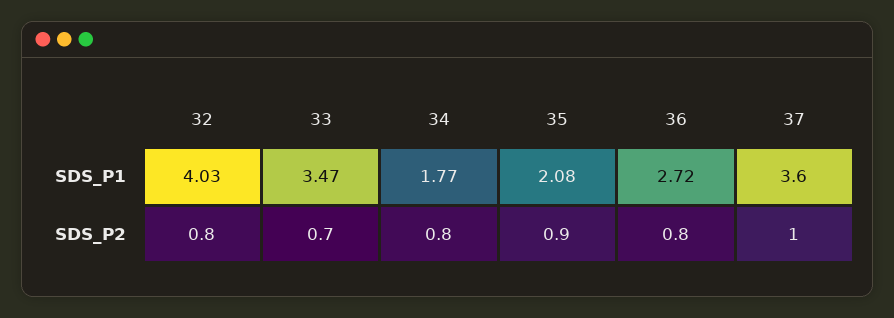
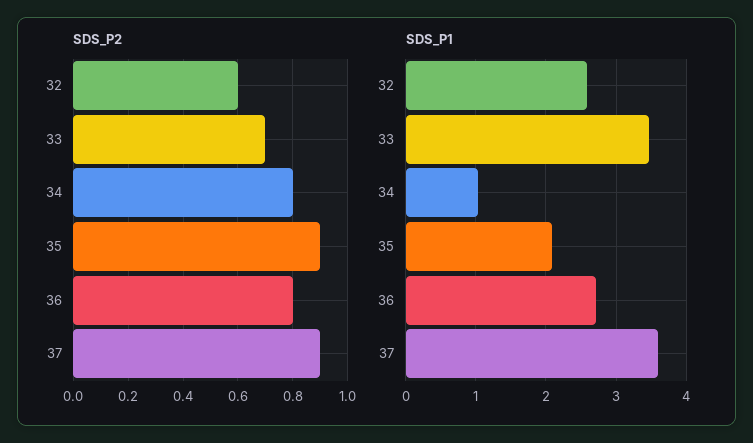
  {
    "SDS_P1": {
-     "32": 4.03,
+     "32": 2.6,
      "33": 3.47,
-     "34": 1.77,
+     "34": 1,
      "35": 2.08,
      "36": 2.72,
      "37": 3.6
    },
    "SDS_P2": {
-     "32": 0.8,
+     "32": 0.6,
      "33": 0.7,
      "34": 0.8,
      "35": 0.9,
      "36": 0.8,
-     "37": 1
+     "37": 0.9
    }
  }

